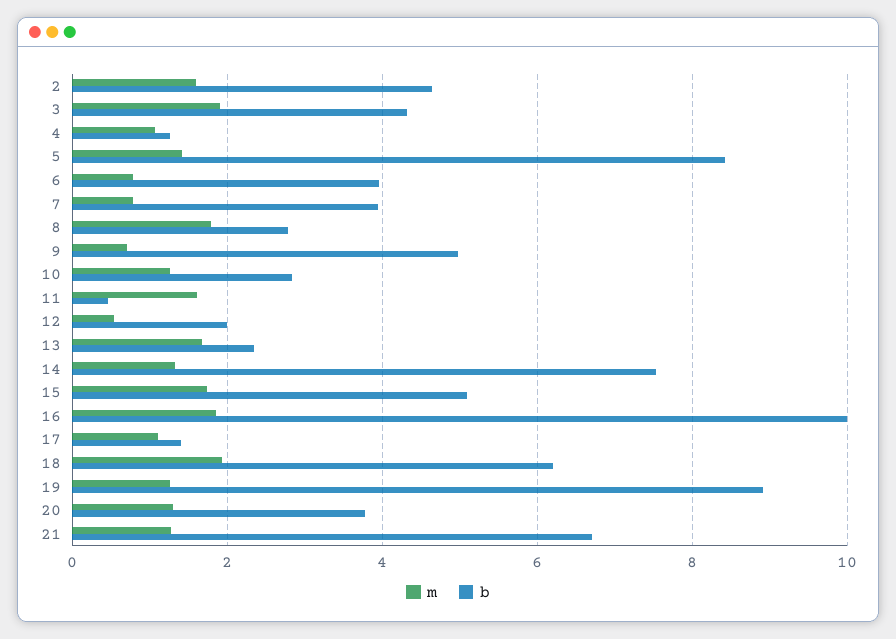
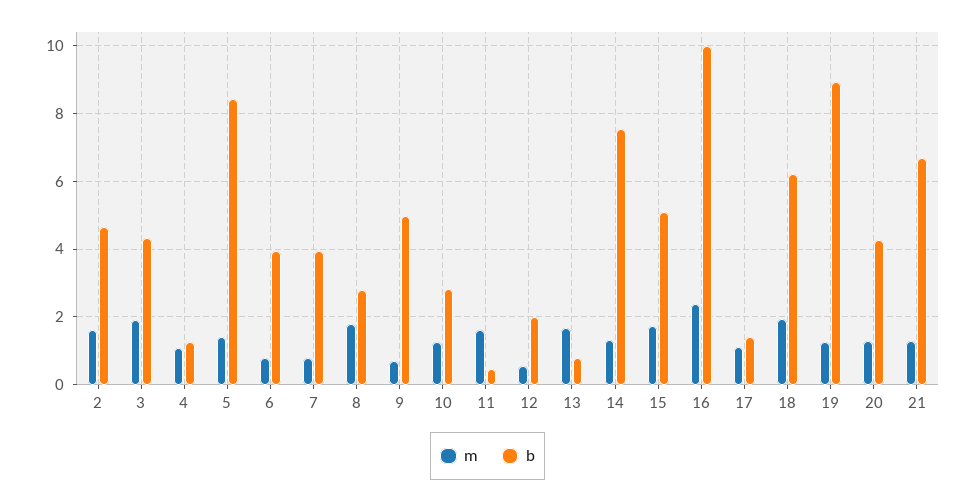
  {
    "m": {
      "2": 1.6,
      "3": 2,
      "4": 1,
      "5": 1.4,
      "6": 0.8,
      "7": 0.8,
      "8": 1.8,
      "9": 0.8,
      "10": 1.2,
      "11": 1.6,
      "12": 0.6,
      "13": 1.6,
      "14": 1.4,
      "15": 1.8,
-     "16": 1.8,
+     "16": 2.4,
      "17": 1.2,
      "18": 2,
      "19": 1.2,
      "20": 1.4,
      "21": 1.2
    },
    "b": {
      "2": 4.6,
      "3": 4.4,
      "4": 1.2,
      "5": 8.4,
      "6": 4,
      "7": 4,
      "8": 2.8,
      "9": 5,
      "10": 2.8,
      "11": 0.4,
      "12": 2,
-     "13": 2.4,
+     "13": 0.8,
      "14": 7.6,
      "15": 5,
      "16": 10,
      "17": 1.4,
      "18": 6.2,
      "19": 9,
-     "20": 3.8,
+     "20": 4.2,
      "21": 6.6
    }
  }

